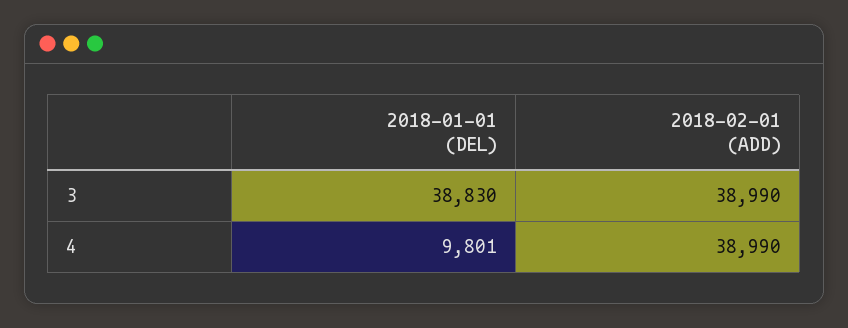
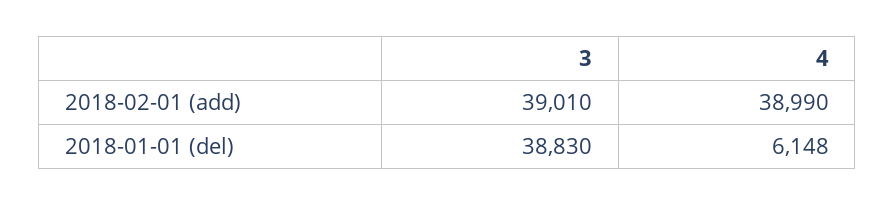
  {
    "2018-01-01 (DEL)": {
      "3": 38830,
-     "4": 9801
+     "4": 6148
    },
    "2018-02-01 (ADD)": {
-     "3": 38990,
+     "3": 39010,
      "4": 38990
    }
  }

